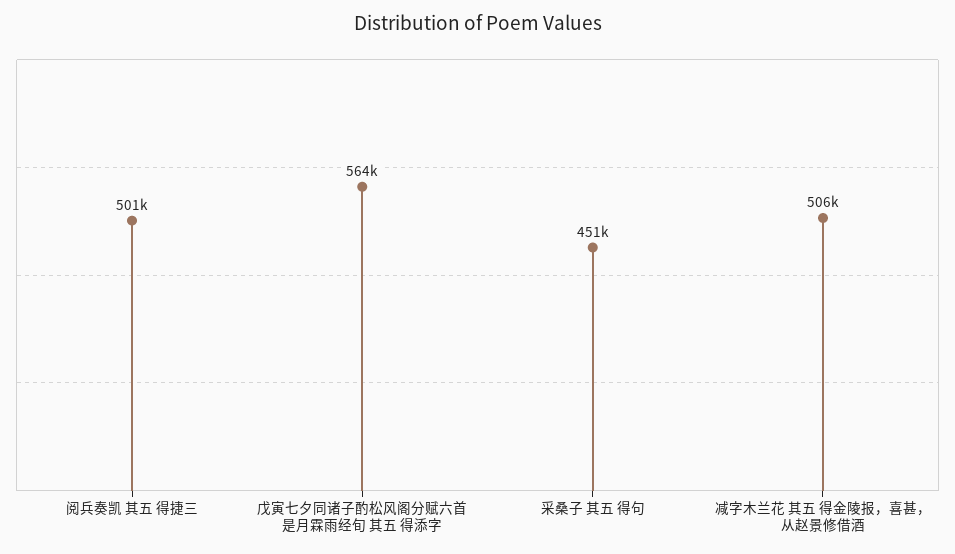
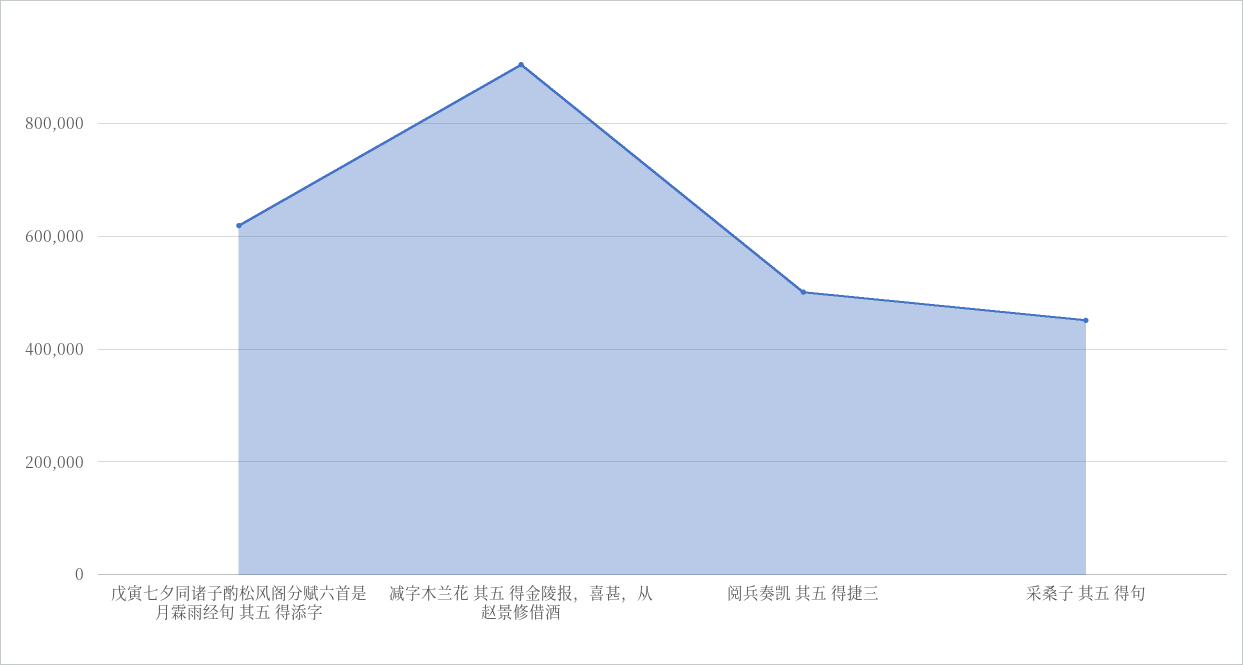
  {
    "阅兵奏凯 其五 得捷三": 501000,
-   "戊寅七夕同诸子酌松风阁分赋六首是月霖雨经旬 其五 得添字": 564000,
+   "戊寅七夕同诸子酌松风阁分赋六首是月霖雨经旬 其五 得添字": 620000,
    "采桑子 其五 得句": 451000,
-   "减字木兰花 其五 得金陵报，喜甚，从赵景修借酒": 506000
+   "减字木兰花 其五 得金陵报，喜甚，从赵景修借酒": 900000
  }

